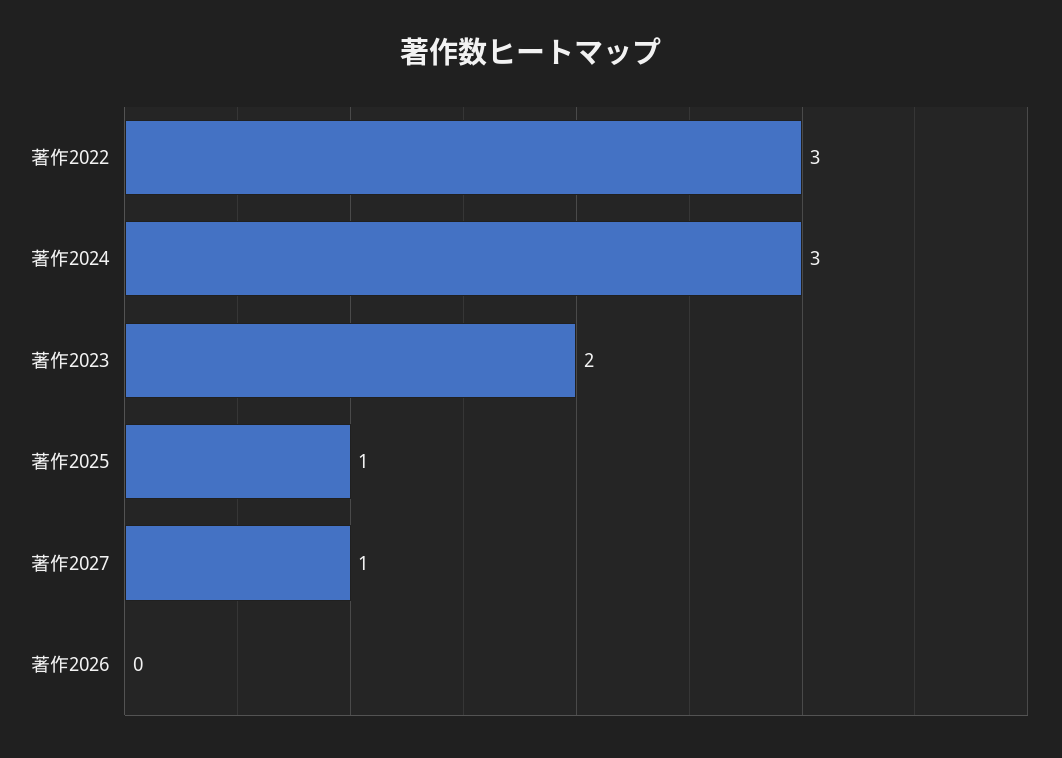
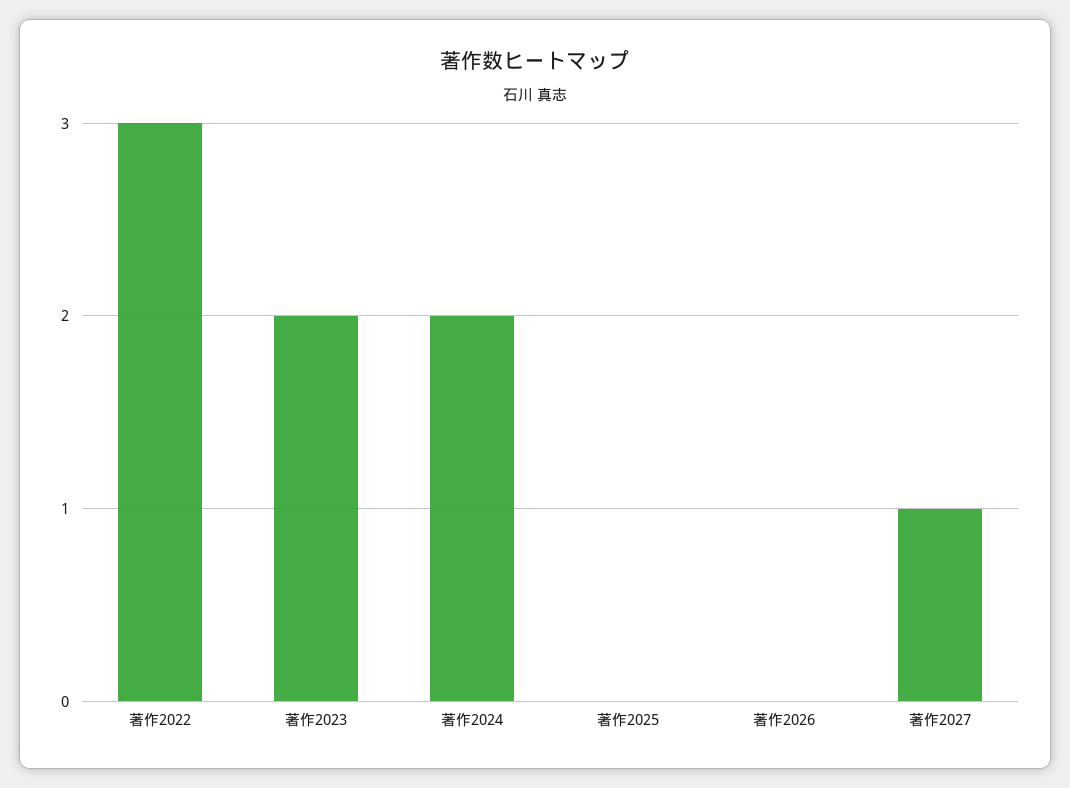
  {
    "著作2022": 3,
-   "著作2024": 3,
+   "著作2024": 2,
    "著作2023": 2,
-   "著作2025": 1,
+   "著作2025": 0,
    "著作2027": 1,
    "著作2026": 0
  }

